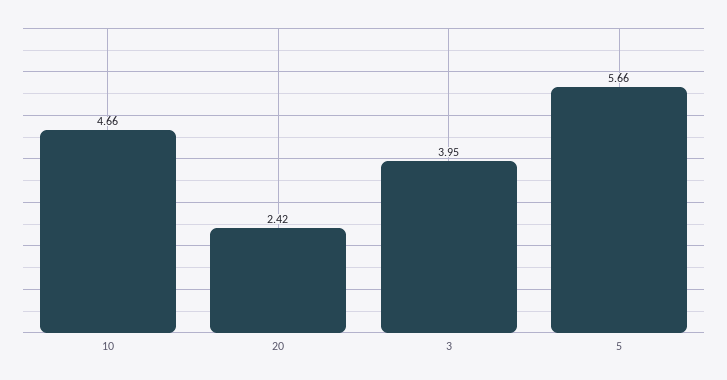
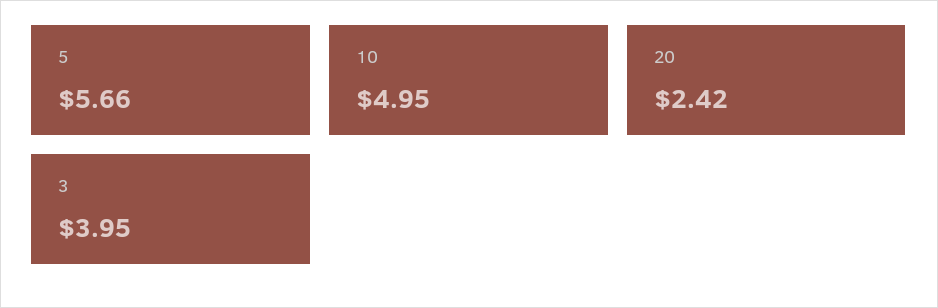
  {
-   "10": 4.66,
+   "10": 4.95,
    "20": 2.42,
    "3": 3.95,
    "5": 5.66
  }

